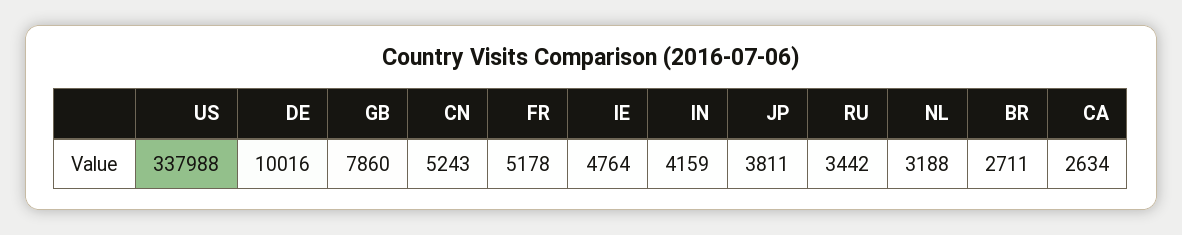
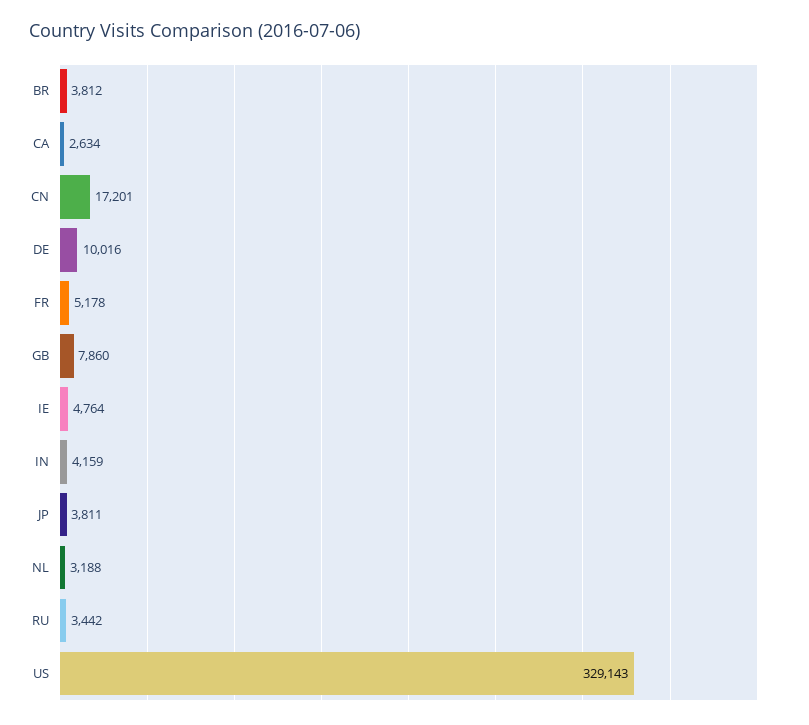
  {
-   "US": 337988,
+   "US": 329143,
    "DE": 10016,
    "GB": 7860,
-   "CN": 5243,
+   "CN": 17201,
    "FR": 5178,
    "IE": 4764,
    "IN": 4159,
    "JP": 3811,
    "RU": 3442,
    "NL": 3188,
-   "BR": 2711,
+   "BR": 3812,
    "CA": 2634
  }

